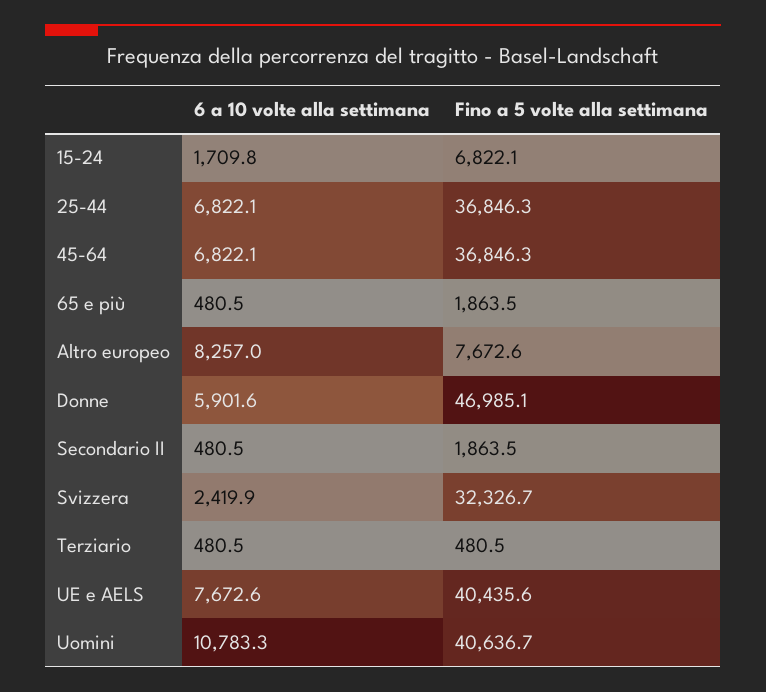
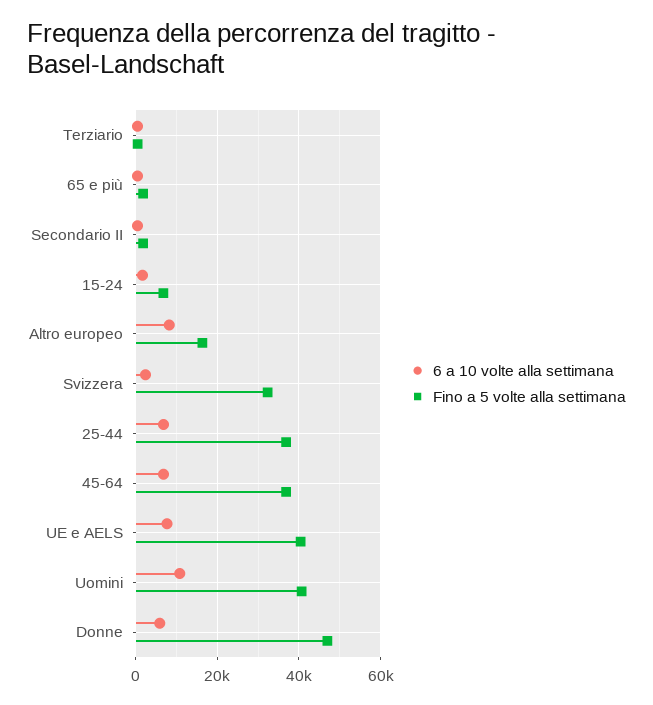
  {
    "6 a 10 volte alla settimana": {
      "15-24": 1709.8,
      "25-44": 6822.1,
      "45-64": 6822.1,
      "65 e più": 480.5,
      "Altro europeo": 8257,
      "Donne": 5901.6,
      "Secondario II": 480.5,
      "Svizzera": 2419.9,
      "Terziario": 480.5,
      "UE e AELS": 7672.6,
      "Uomini": 10783.3
    },
    "Fino a 5 volte alla settimana": {
      "15-24": 6822.1,
      "25-44": 36846.3,
      "45-64": 36846.3,
      "65 e più": 1863.5,
-     "Altro europeo": 7672.6,
+     "Altro europeo": 16000,
      "Donne": 46985.1,
      "Secondario II": 1863.5,
      "Svizzera": 32326.7,
      "Terziario": 480.5,
      "UE e AELS": 40435.6,
      "Uomini": 40636.7
    }
  }

